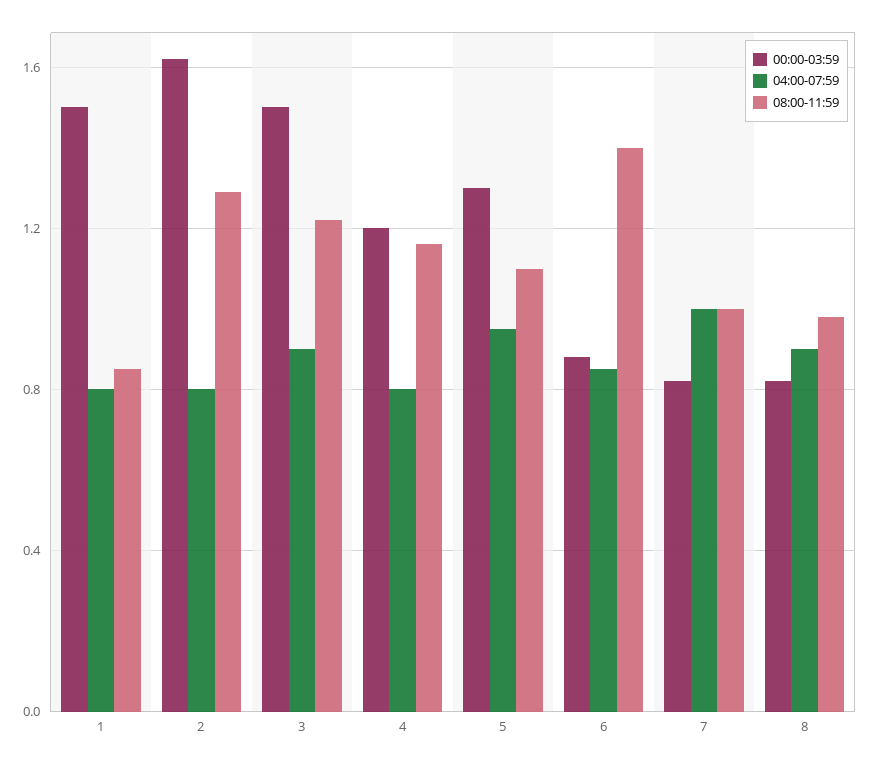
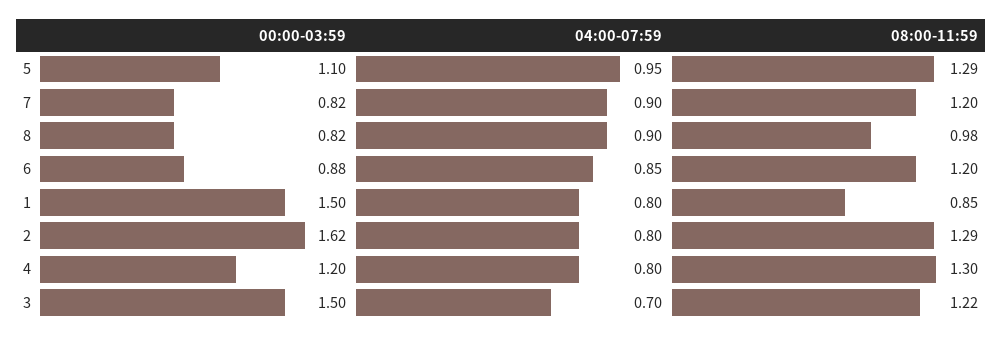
  {
    "00:00-03:59": {
      "1": 1.5,
      "2": 1.62,
      "3": 1.5,
      "4": 1.2,
-     "5": 1.3,
+     "5": 1.1,
      "6": 0.88,
      "7": 0.82,
      "8": 0.82
    },
    "04:00-07:59": {
      "1": 0.8,
      "2": 0.8,
-     "3": 0.9,
+     "3": 0.7,
      "4": 0.8,
      "5": 0.95,
      "6": 0.85,
-     "7": 1,
+     "7": 0.9,
      "8": 0.9
    },
    "08:00-11:59": {
      "1": 0.85,
      "2": 1.29,
      "3": 1.22,
-     "4": 1.15,
+     "4": 1.3,
-     "5": 1.1,
+     "5": 1.29,
-     "6": 1.4,
+     "6": 1.2,
-     "7": 1,
+     "7": 1.2,
      "8": 0.98
    }
  }

